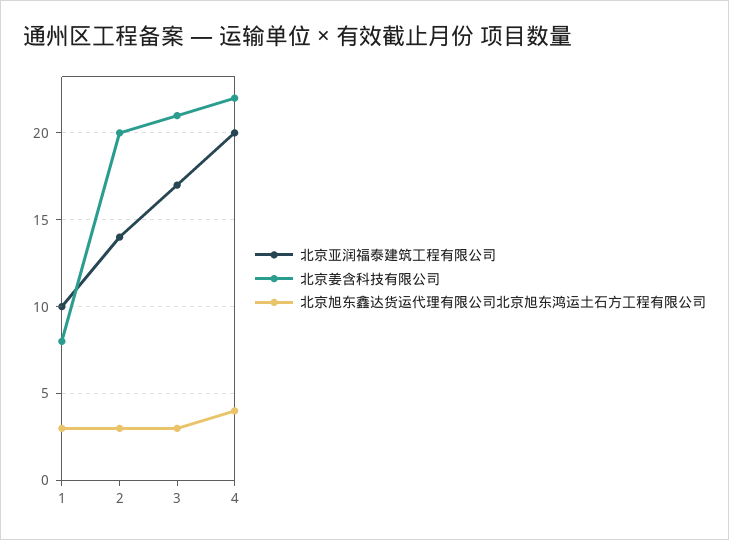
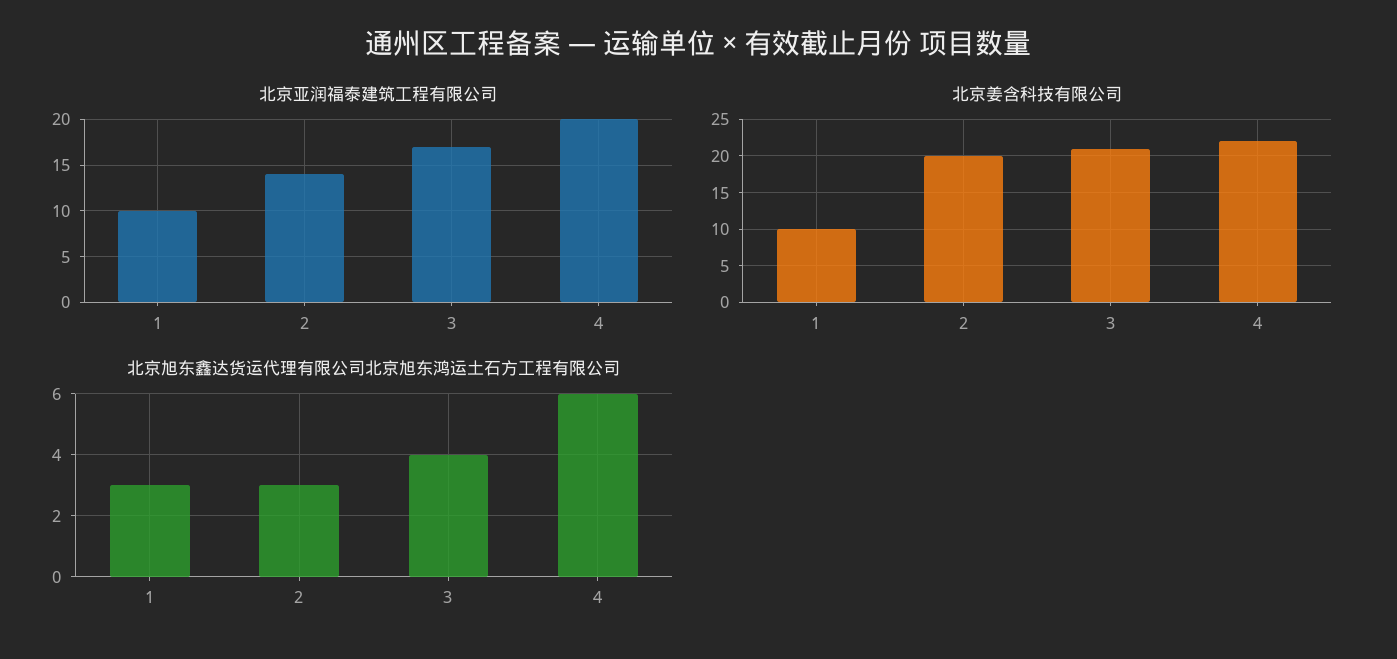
  {
    "北京亚润福泰建筑工程有限公司": {
      "1": 10,
      "2": 14,
      "3": 17,
      "4": 20
    },
    "北京姜含科技有限公司": {
-     "1": 8,
+     "1": 10,
      "2": 20,
      "3": 21,
      "4": 22
    },
    "北京旭东鑫达货运代理有限公司北京旭东鸿运土石方工程有限公司": {
      "1": 3,
      "2": 3,
-     "3": 3,
+     "3": 4,
-     "4": 4
+     "4": 6
    }
  }

